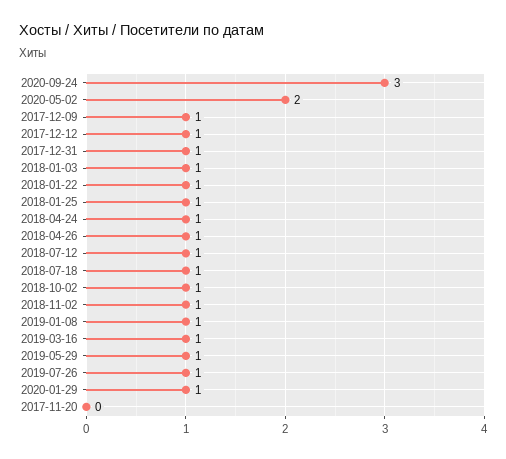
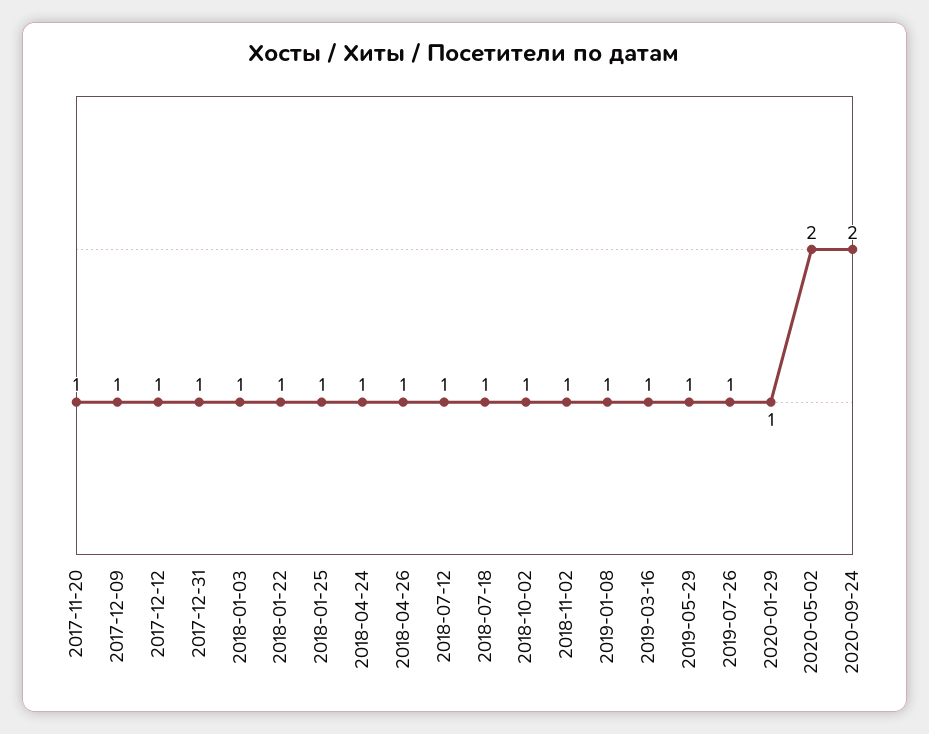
  {
-   "2020-09-24": 3,
+   "2020-09-24": 2,
    "2020-05-02": 2,
    "2017-12-09": 1,
    "2017-12-12": 1,
    "2017-12-31": 1,
    "2018-01-03": 1,
    "2018-01-22": 1,
    "2018-01-25": 1,
    "2018-04-24": 1,
    "2018-04-26": 1,
    "2018-07-12": 1,
    "2018-07-18": 1,
    "2018-10-02": 1,
    "2018-11-02": 1,
    "2019-01-08": 1,
    "2019-03-16": 1,
    "2019-05-29": 1,
    "2019-07-26": 1,
    "2020-01-29": 1,
-   "2017-11-20": 0
+   "2017-11-20": 1
  }

